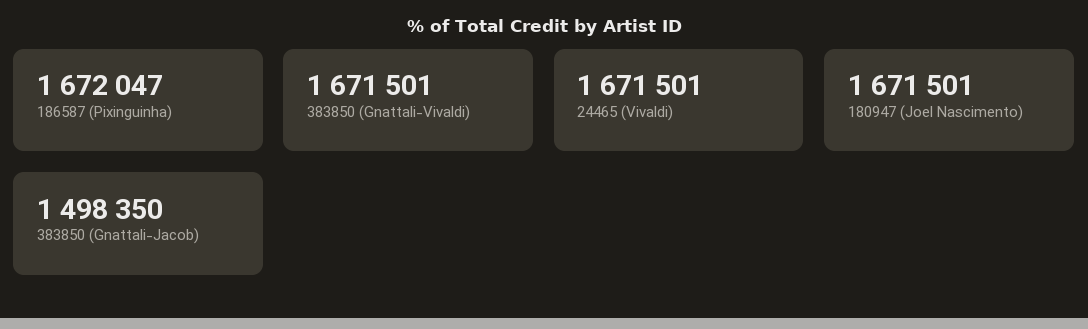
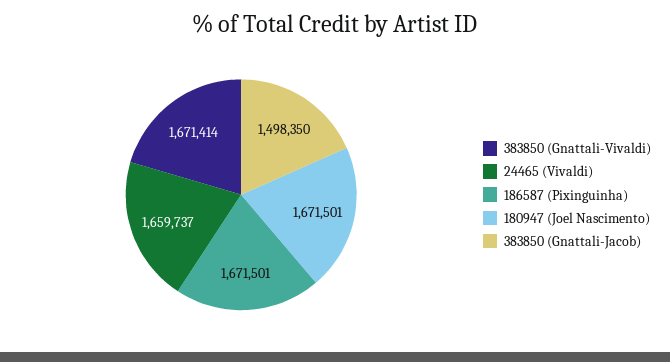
  {
-   "186587 (Pixinguinha)": 1672047,
+   "186587 (Pixinguinha)": 1671501,
-   "383850 (Gnattali-Vivaldi)": 1671501,
+   "383850 (Gnattali-Vivaldi)": 1671414,
-   "24465 (Vivaldi)": 1671501,
+   "24465 (Vivaldi)": 1659737,
    "180947 (Joel Nascimento)": 1671501,
    "383850 (Gnattali-Jacob)": 1498350
  }

